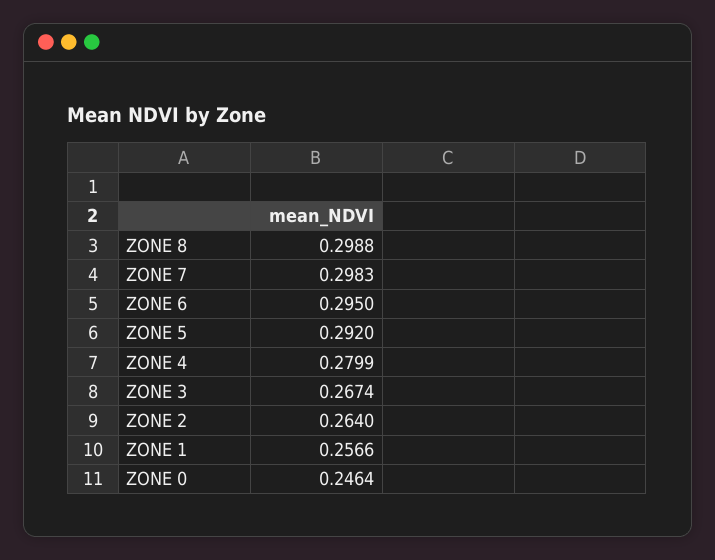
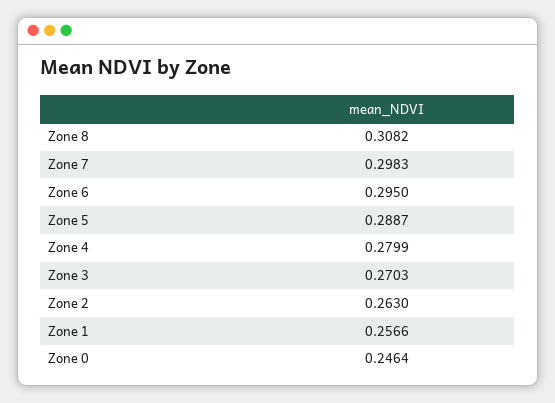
  {
-   "ZONE 8": 0.2988,
+   "ZONE 8": 0.3082,
    "ZONE 7": 0.2983,
    "ZONE 6": 0.295,
-   "ZONE 5": 0.292,
+   "ZONE 5": 0.2887,
    "ZONE 4": 0.2799,
-   "ZONE 3": 0.2674,
+   "ZONE 3": 0.2703,
-   "ZONE 2": 0.264,
+   "ZONE 2": 0.263,
    "ZONE 1": 0.2566,
    "ZONE 0": 0.2464
  }

